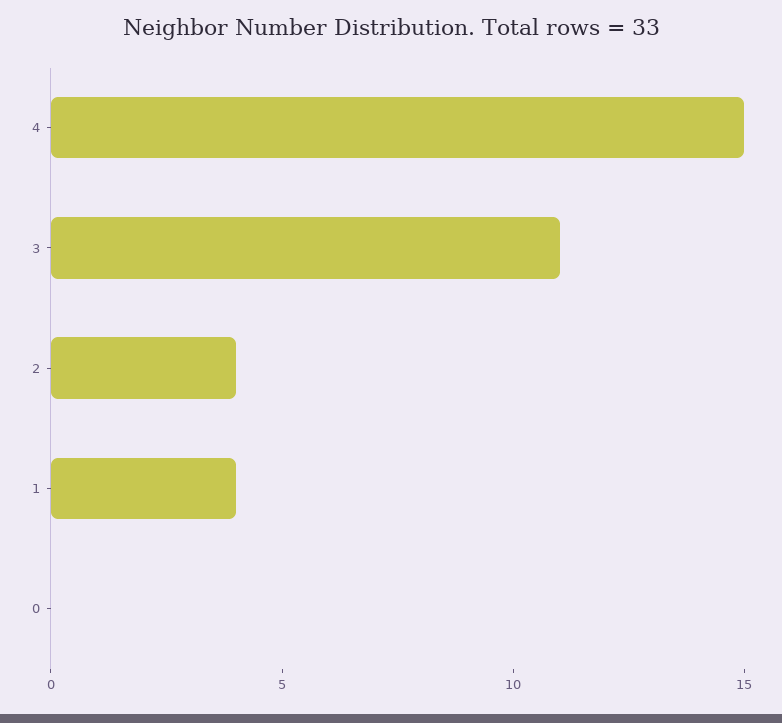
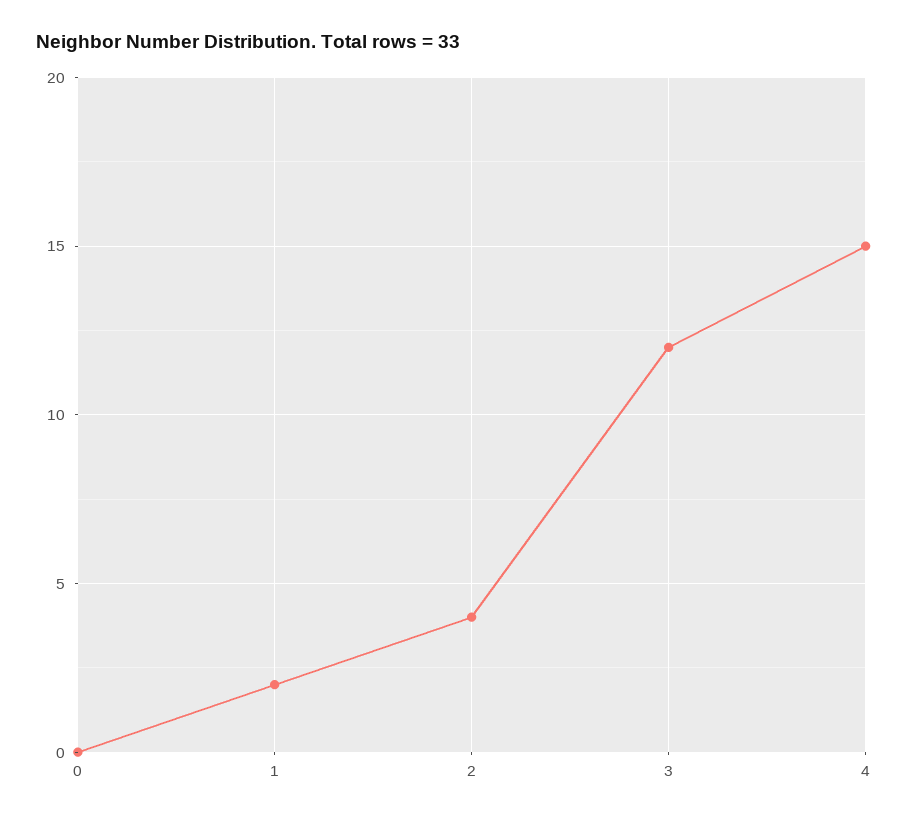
  {
    "4": 15,
-   "3": 11,
+   "3": 12,
    "2": 4,
-   "1": 4,
+   "1": 2,
    "0": 0
  }

